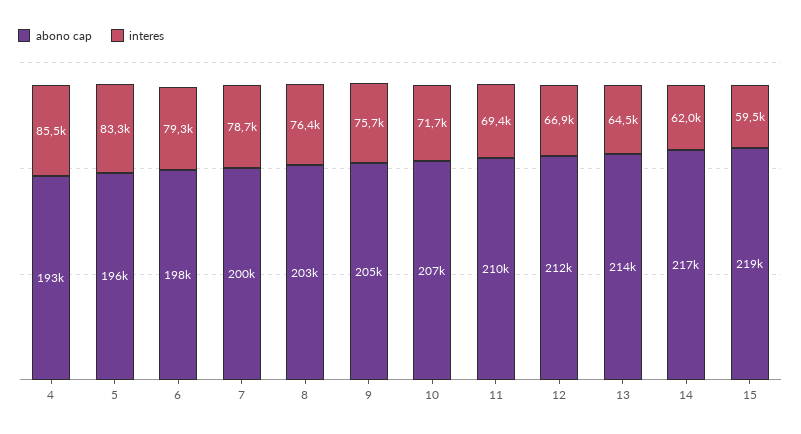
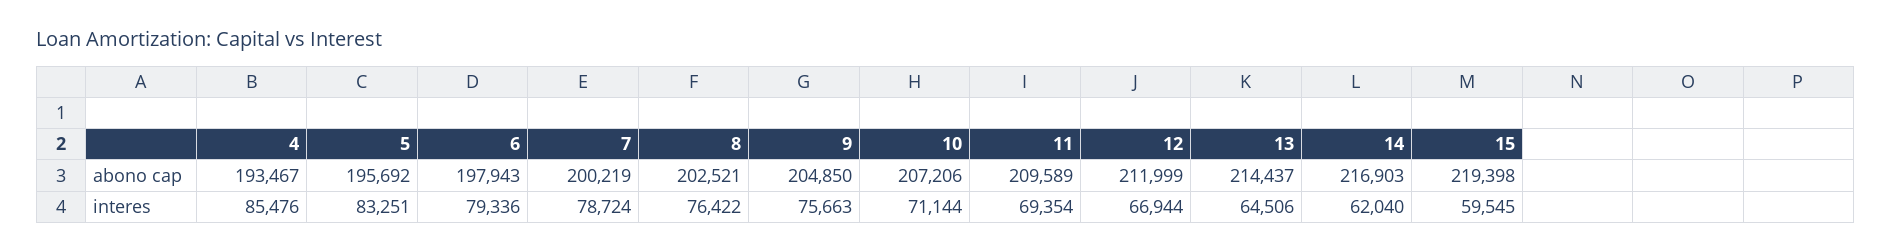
  {
    "abono cap": {
      "4": 193467,
      "5": 195692,
      "6": 197943,
      "7": 200219,
      "8": 202521,
      "9": 204850,
      "10": 207206,
      "11": 209589,
      "12": 211999,
      "13": 214437,
      "14": 216903,
      "15": 219398
    },
    "interes": {
      "4": 85476,
      "5": 83251,
      "6": 79336,
      "7": 78724,
      "8": 76422,
      "9": 75663,
-     "10": 71700,
+     "10": 71144,
      "11": 69354,
      "12": 66944,
      "13": 64506,
      "14": 62040,
      "15": 59545
    }
  }

